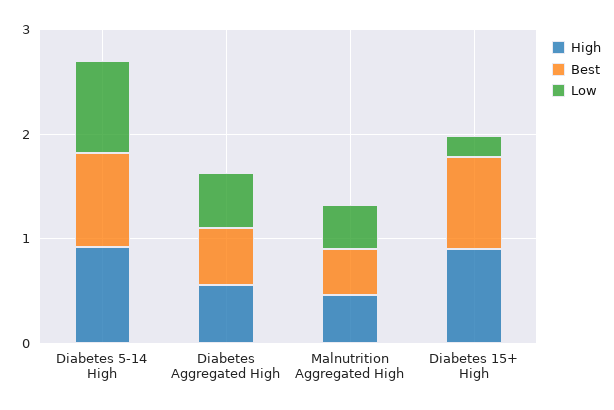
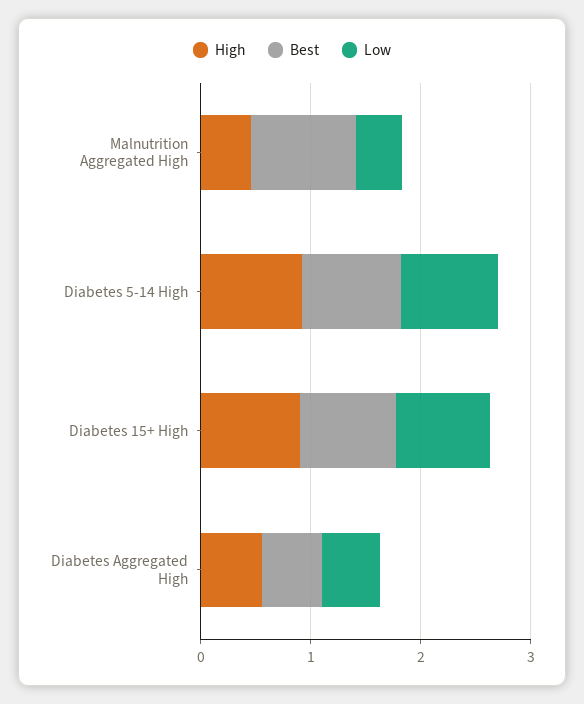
  {
    "High": {
      "Diabetes 5-14 High": 1,
      "Diabetes Aggregated High": 0.6,
      "Malnutrition Aggregated High": 0.4,
      "Diabetes 15+ High": 1
    },
    "Best": {
      "Diabetes 5-14 High": 1,
      "Diabetes Aggregated High": 0.6,
-     "Malnutrition Aggregated High": 0.4,
+     "Malnutrition Aggregated High": 1,
      "Diabetes 15+ High": 0.8
    },
    "Low": {
      "Diabetes 5-14 High": 0.8,
      "Diabetes Aggregated High": 0.6,
      "Malnutrition Aggregated High": 0.4,
-     "Diabetes 15+ High": 0.2
+     "Diabetes 15+ High": 0.8
    }
  }

